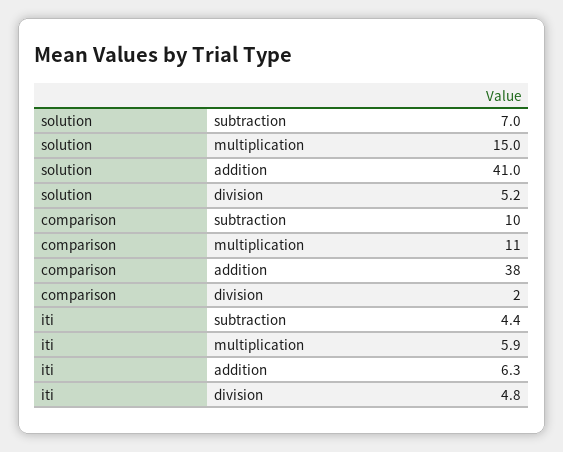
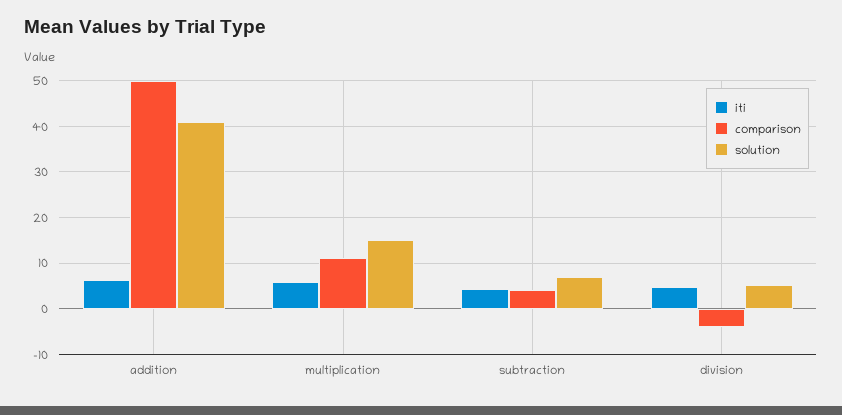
  {
    "solution": {
      "subtraction": 7,
      "multiplication": 15,
      "addition": 41,
      "division": 5.2
    },
    "comparison": {
-     "subtraction": 10,
+     "subtraction": 4,
      "multiplication": 11,
-     "addition": 38,
+     "addition": 50,
-     "division": 2
+     "division": -4
    },
    "iti": {
      "subtraction": 4.4,
      "multiplication": 5.9,
      "addition": 6.3,
      "division": 4.8
    }
  }

